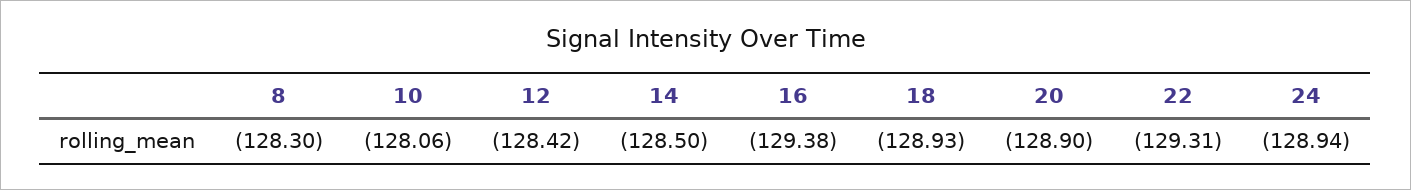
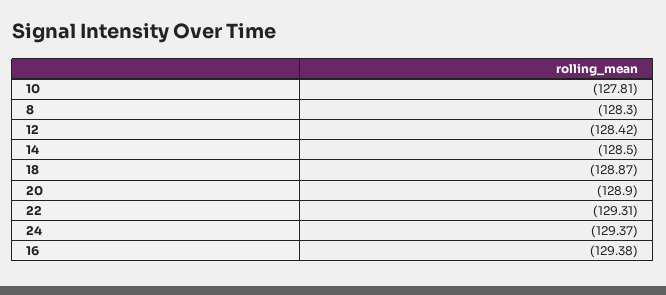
  {
    "8": -128.3,
-   "10": -128.06,
+   "10": -127.81,
    "12": -128.42,
    "14": -128.5,
    "16": -129.38,
-   "18": -128.93,
+   "18": -128.87,
    "20": -128.9,
    "22": -129.31,
-   "24": -128.94
+   "24": -129.37
  }

